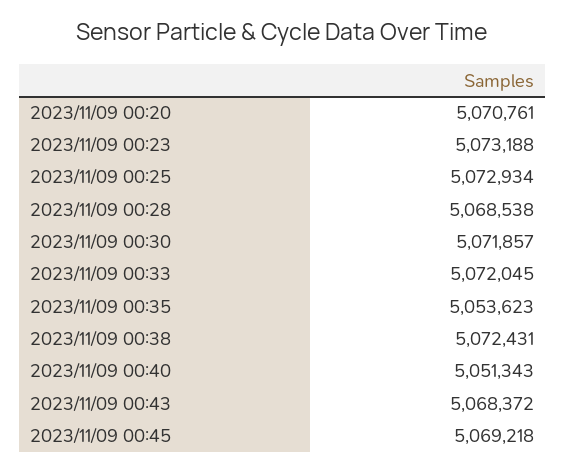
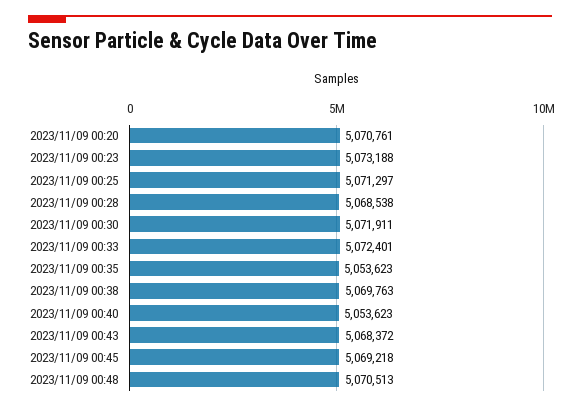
  {
    "2023/11/09 00:20": 5070761,
    "2023/11/09 00:23": 5073188,
-   "2023/11/09 00:25": 5072934,
+   "2023/11/09 00:25": 5071297,
    "2023/11/09 00:28": 5068538,
-   "2023/11/09 00:30": 5071857,
+   "2023/11/09 00:30": 5071911,
-   "2023/11/09 00:33": 5072045,
+   "2023/11/09 00:33": 5072401,
    "2023/11/09 00:35": 5053623,
-   "2023/11/09 00:38": 5072431,
+   "2023/11/09 00:38": 5069763,
-   "2023/11/09 00:40": 5051343,
+   "2023/11/09 00:40": 5053623,
    "2023/11/09 00:43": 5068372,
-   "2023/11/09 00:45": 5069218
+   "2023/11/09 00:45": 5069218,
+   "2023/11/09 00:48": 5070513
  }

